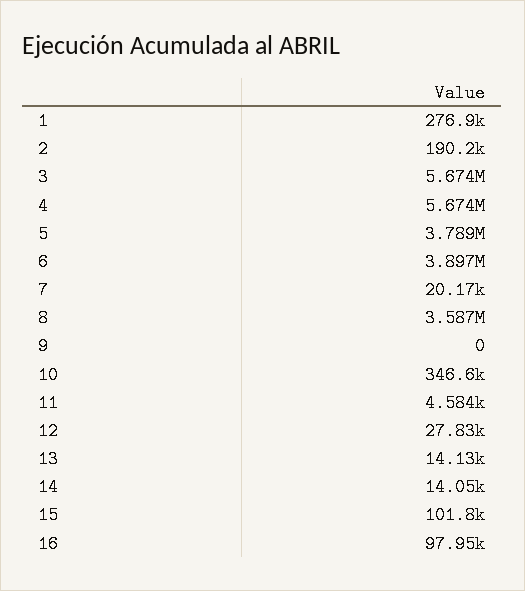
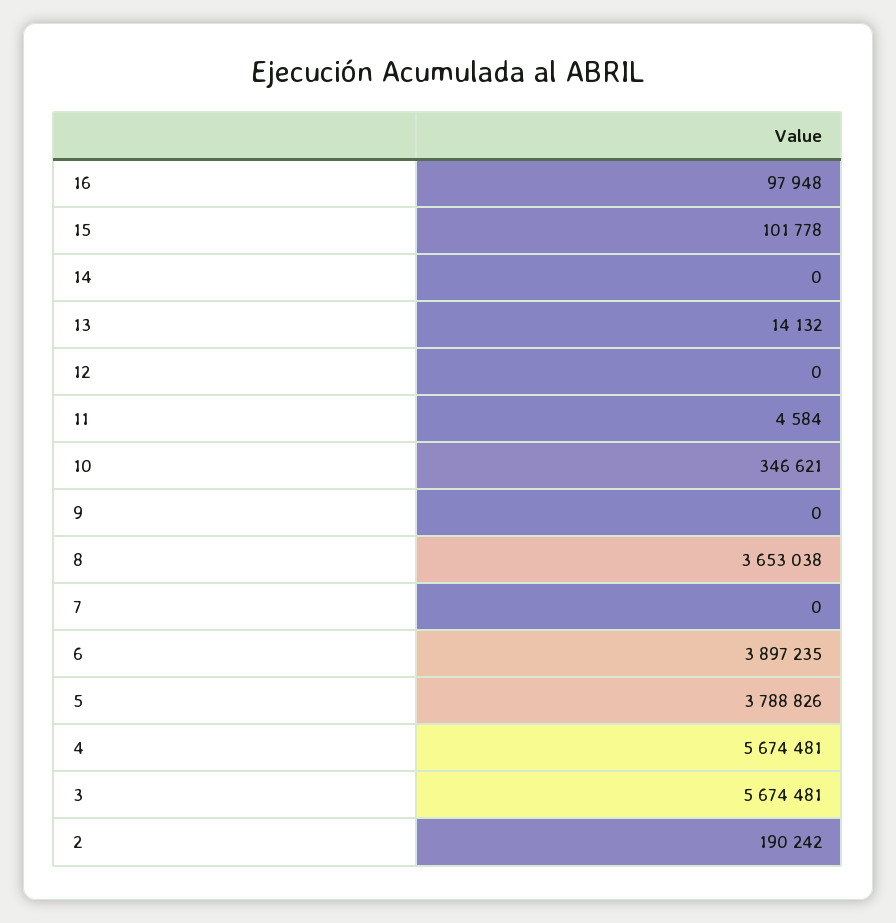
  {
-   "1": 276900,
    "2": 190242,
    "3": 5674481,
    "4": 5674481,
    "5": 3788826,
    "6": 3897235,
-   "7": 20170,
+   "7": 0,
-   "8": 3587000,
+   "8": 3653038,
    "9": 0,
    "10": 346621,
    "11": 4584,
-   "12": 27830,
+   "12": 0,
    "13": 14132,
-   "14": 14050,
+   "14": 0,
    "15": 101778,
    "16": 97948
  }

